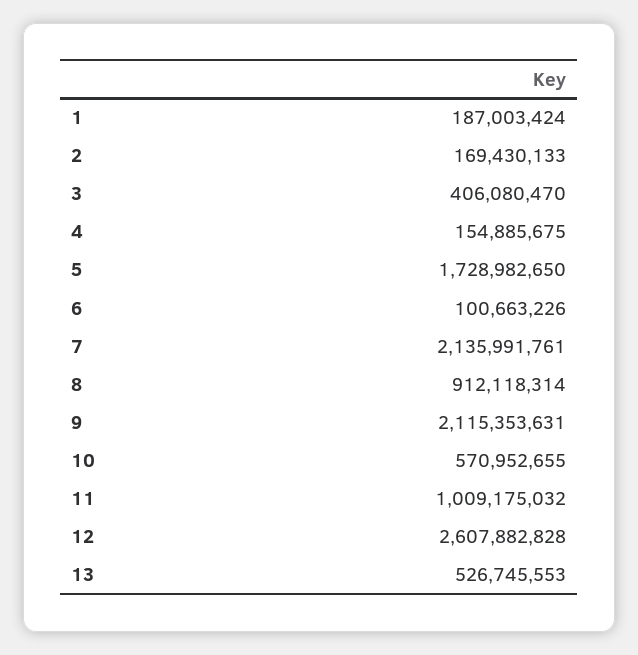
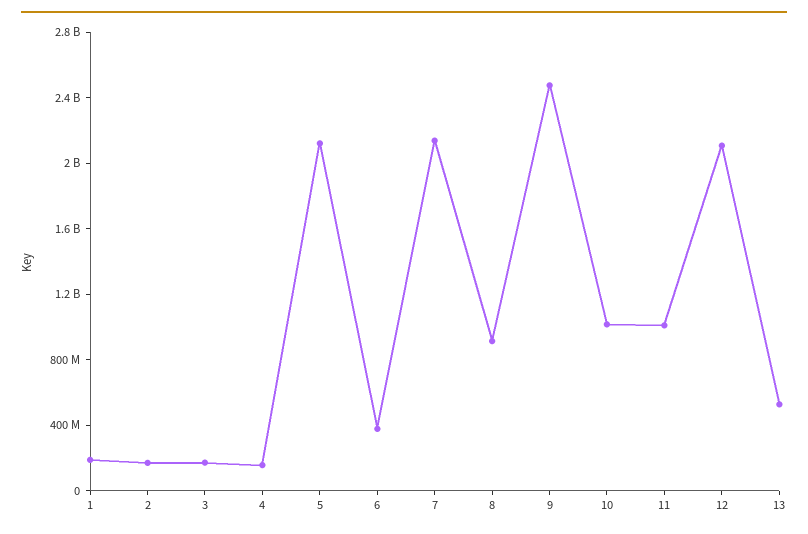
  {
    "1": 187003424,
    "2": 169430133,
-   "3": 406080470,
+   "3": 200000000,
    "4": 154885675,
-   "5": 1728982650,
+   "5": 2100000000,
-   "6": 100663226,
+   "6": 400000000,
    "7": 2135991761,
    "8": 912118314,
-   "9": 2115353631,
+   "9": 2500000000,
-   "10": 570952655,
+   "10": 1000000000,
    "11": 1009175032,
-   "12": 2607882828,
+   "12": 2100000000,
    "13": 526745553
  }

